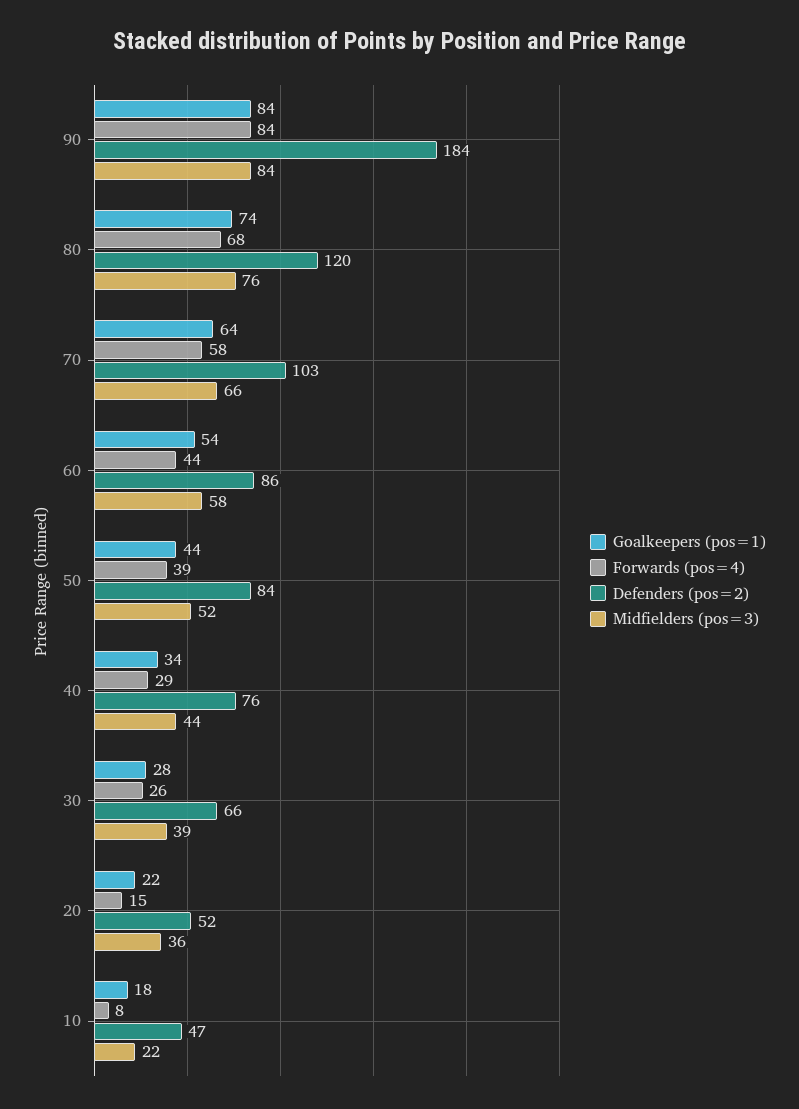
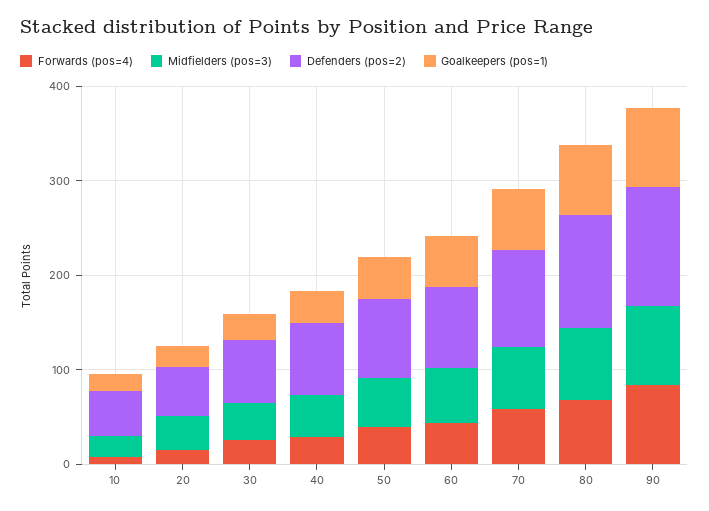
  {
    "Goalkeepers (pos=1)": {
      "90": 84,
      "80": 74,
      "70": 64,
      "60": 54,
      "50": 44,
      "40": 34,
      "30": 28,
      "20": 22,
      "10": 18
    },
    "Forwards (pos=4)": {
      "90": 84,
      "80": 68,
      "70": 58,
      "60": 44,
      "50": 39,
      "40": 29,
      "30": 26,
      "20": 15,
      "10": 8
    },
    "Defenders (pos=2)": {
-     "90": 184,
+     "90": 120,
      "80": 120,
      "70": 103,
      "60": 86,
      "50": 84,
      "40": 76,
      "30": 66,
      "20": 52,
      "10": 47
    },
    "Midfielders (pos=3)": {
      "90": 84,
      "80": 76,
      "70": 66,
      "60": 58,
      "50": 52,
      "40": 44,
      "30": 39,
      "20": 36,
      "10": 22
    }
  }

